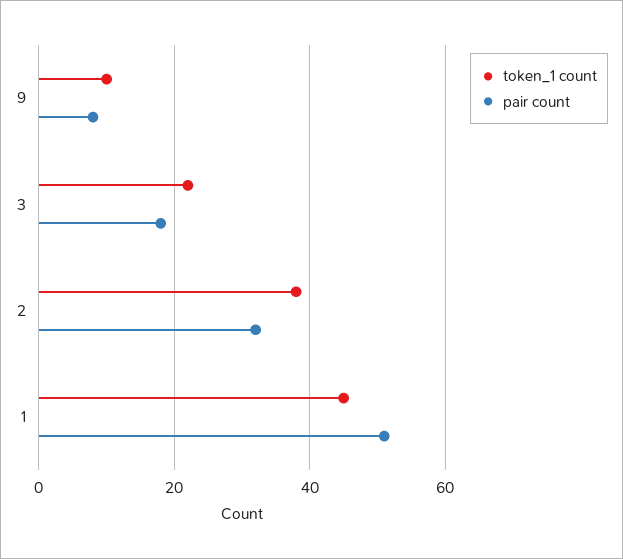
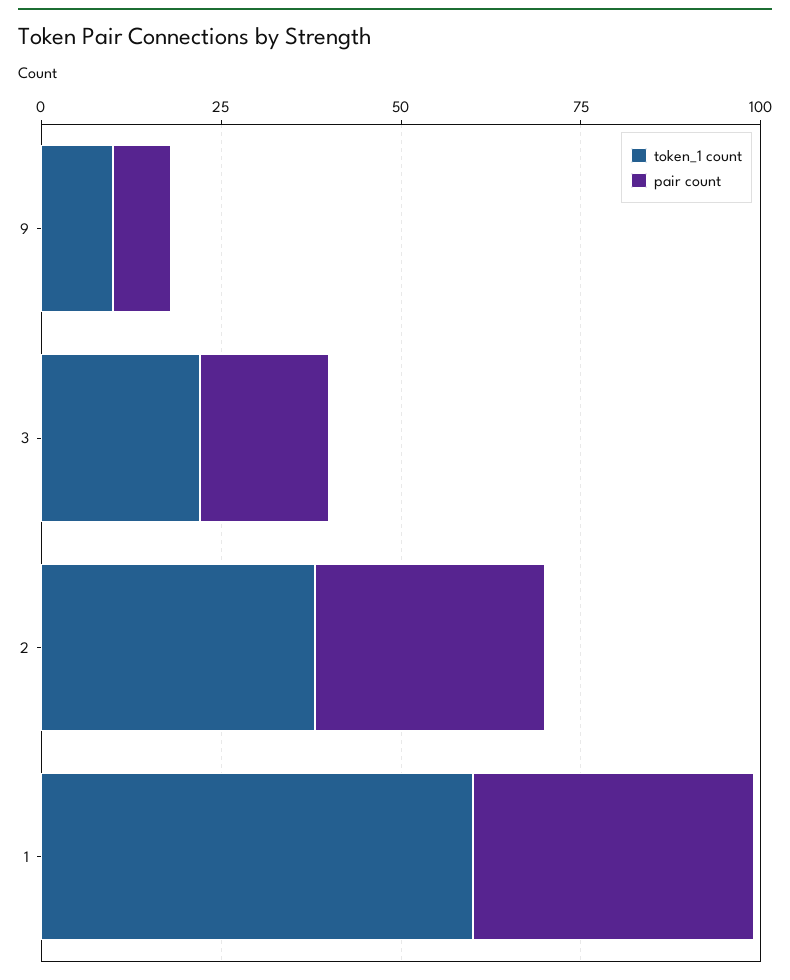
  {
    "token_1 count": {
      "9": 10,
      "3": 20,
      "2": 40,
-     "1": 45
+     "1": 60
    },
    "pair count": {
      "9": 10,
      "3": 20,
      "2": 30,
-     "1": 50
+     "1": 40
    }
  }

